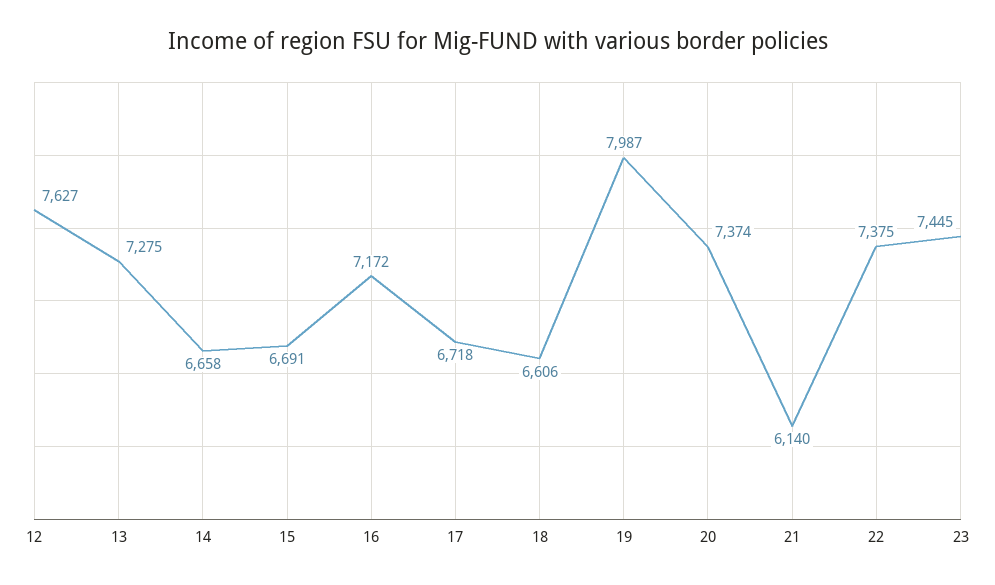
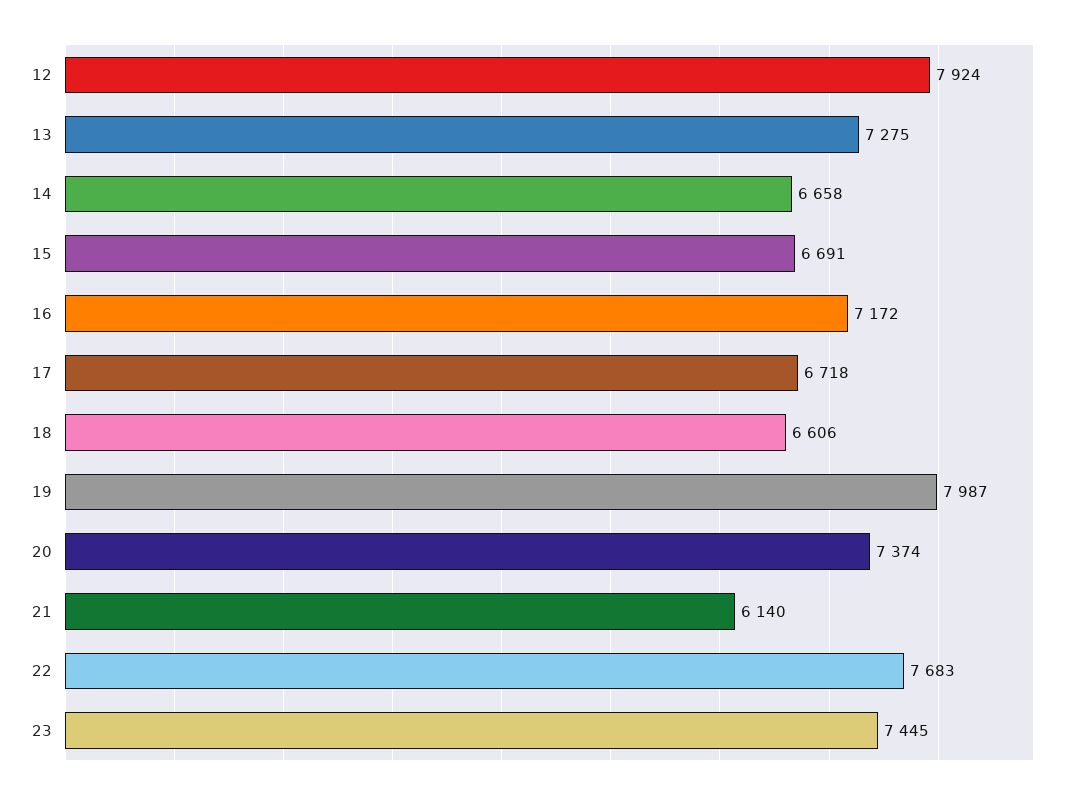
  {
-   "12": 7627,
+   "12": 7924,
    "13": 7275,
    "14": 6658,
    "15": 6691,
    "16": 7172,
    "17": 6718,
    "18": 6606,
    "19": 7987,
    "20": 7374,
    "21": 6140,
-   "22": 7375,
+   "22": 7683,
    "23": 7445
  }

